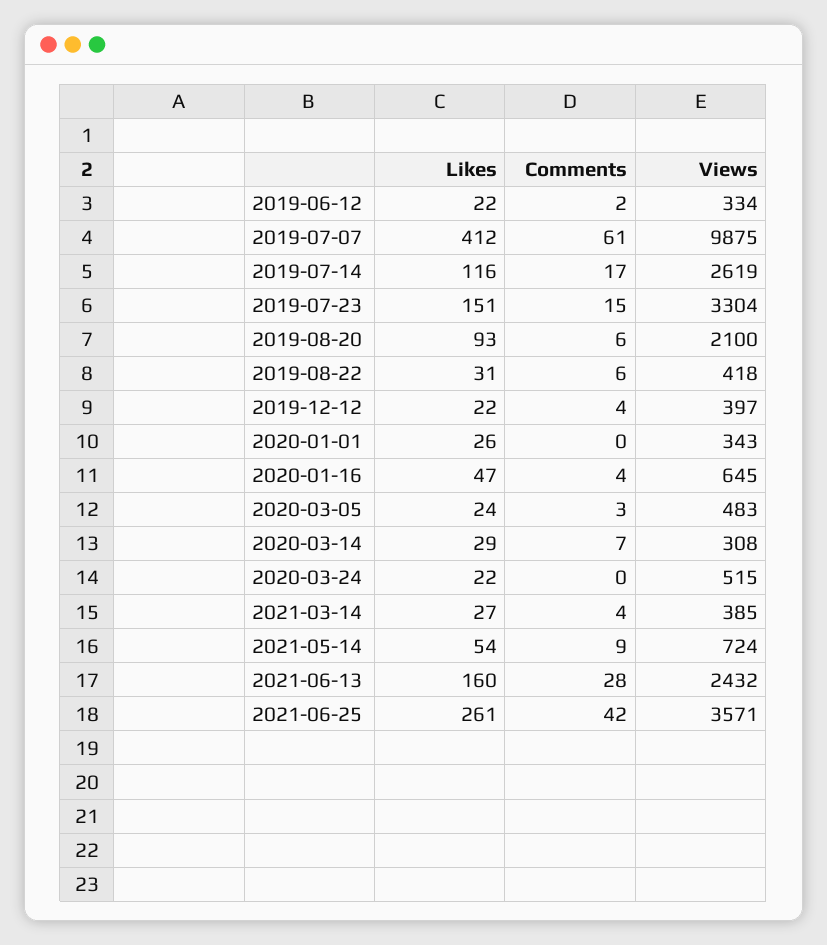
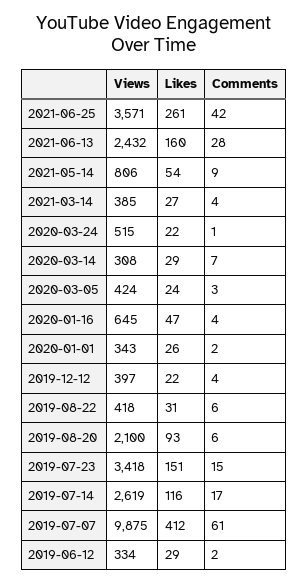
  {
    "Likes": {
-     "2019-06-12": 22,
+     "2019-06-12": 29,
      "2019-07-07": 412,
      "2019-07-14": 116,
      "2019-07-23": 151,
      "2019-08-20": 93,
      "2019-08-22": 31,
      "2019-12-12": 22,
      "2020-01-01": 26,
      "2020-01-16": 47,
      "2020-03-05": 24,
      "2020-03-14": 29,
      "2020-03-24": 22,
      "2021-03-14": 27,
      "2021-05-14": 54,
      "2021-06-13": 160,
      "2021-06-25": 261
    },
    "Comments": {
      "2019-06-12": 2,
      "2019-07-07": 61,
      "2019-07-14": 17,
      "2019-07-23": 15,
      "2019-08-20": 6,
      "2019-08-22": 6,
      "2019-12-12": 4,
-     "2020-01-01": 0,
+     "2020-01-01": 2,
      "2020-01-16": 4,
      "2020-03-05": 3,
      "2020-03-14": 7,
-     "2020-03-24": 0,
+     "2020-03-24": 1,
      "2021-03-14": 4,
      "2021-05-14": 9,
      "2021-06-13": 28,
      "2021-06-25": 42
    },
    "Views": {
      "2019-06-12": 334,
      "2019-07-07": 9875,
      "2019-07-14": 2619,
-     "2019-07-23": 3304,
+     "2019-07-23": 3418,
      "2019-08-20": 2100,
      "2019-08-22": 418,
      "2019-12-12": 397,
      "2020-01-01": 343,
      "2020-01-16": 645,
-     "2020-03-05": 483,
+     "2020-03-05": 424,
      "2020-03-14": 308,
      "2020-03-24": 515,
      "2021-03-14": 385,
-     "2021-05-14": 724,
+     "2021-05-14": 806,
      "2021-06-13": 2432,
      "2021-06-25": 3571
    }
  }

